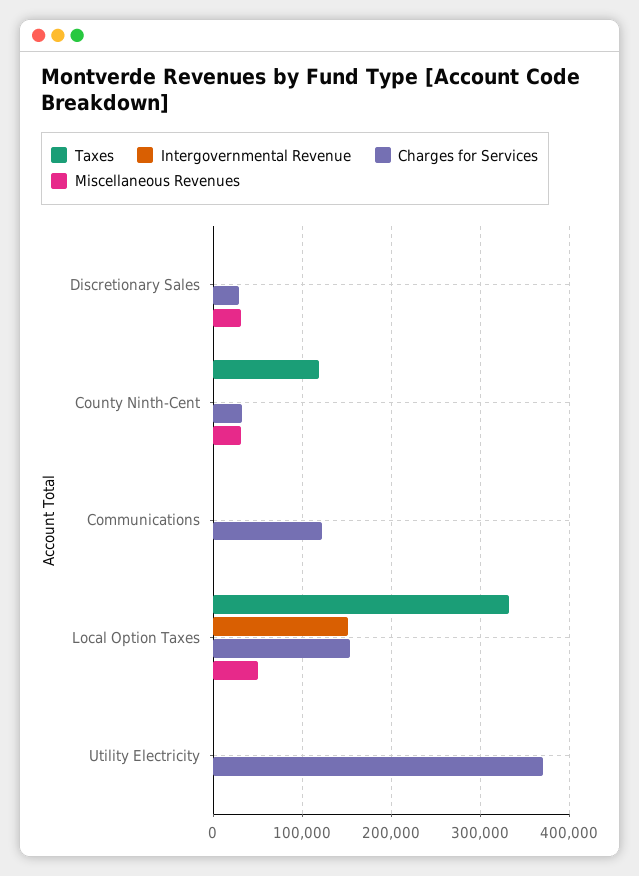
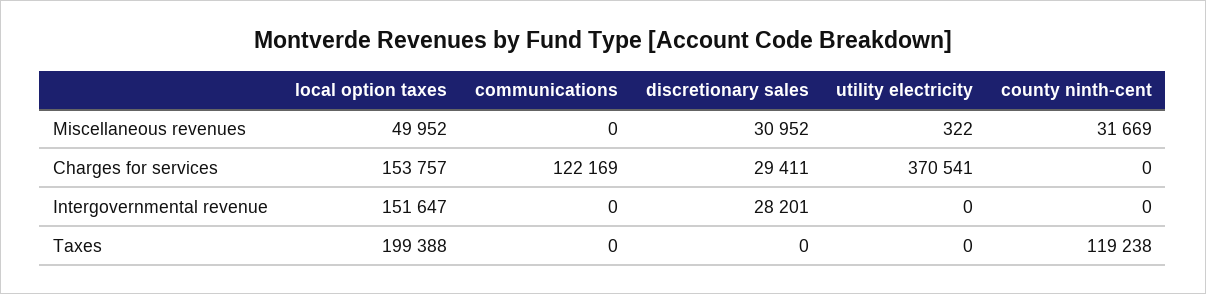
  {
    "Taxes": {
      "Discretionary Sales": 0,
      "County Ninth-Cent": 119238,
      "Communications": 0,
-     "Local Option Taxes": 330000,
+     "Local Option Taxes": 199388,
      "Utility Electricity": 0
    },
    "Intergovernmental Revenue": {
-     "Discretionary Sales": 0,
+     "Discretionary Sales": 28201,
      "County Ninth-Cent": 0,
      "Communications": 0,
      "Local Option Taxes": 151647,
      "Utility Electricity": 0
    },
    "Charges for Services": {
      "Discretionary Sales": 29411,
-     "County Ninth-Cent": 30000,
+     "County Ninth-Cent": 0,
      "Communications": 122169,
      "Local Option Taxes": 153757,
      "Utility Electricity": 370541
    },
    "Miscellaneous Revenues": {
      "Discretionary Sales": 30952,
      "County Ninth-Cent": 31669,
      "Communications": 0,
      "Local Option Taxes": 49952,
      "Utility Electricity": 322
    }
  }

